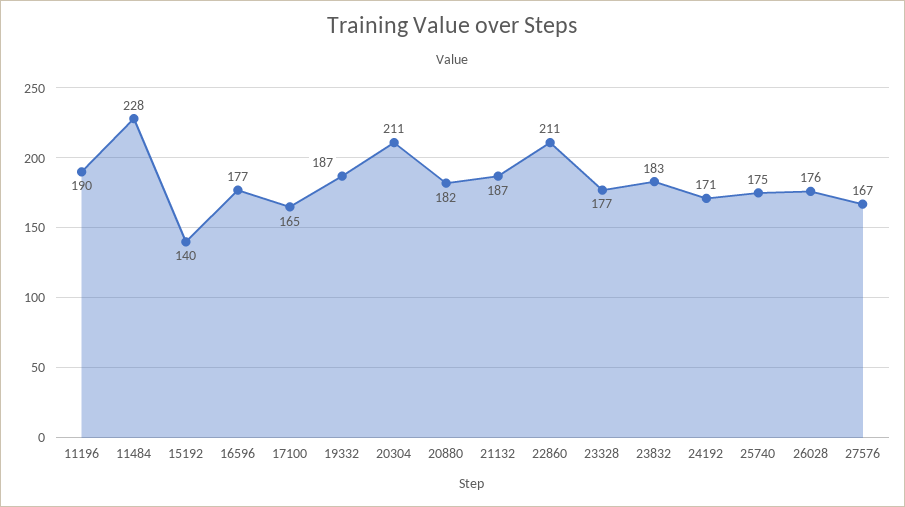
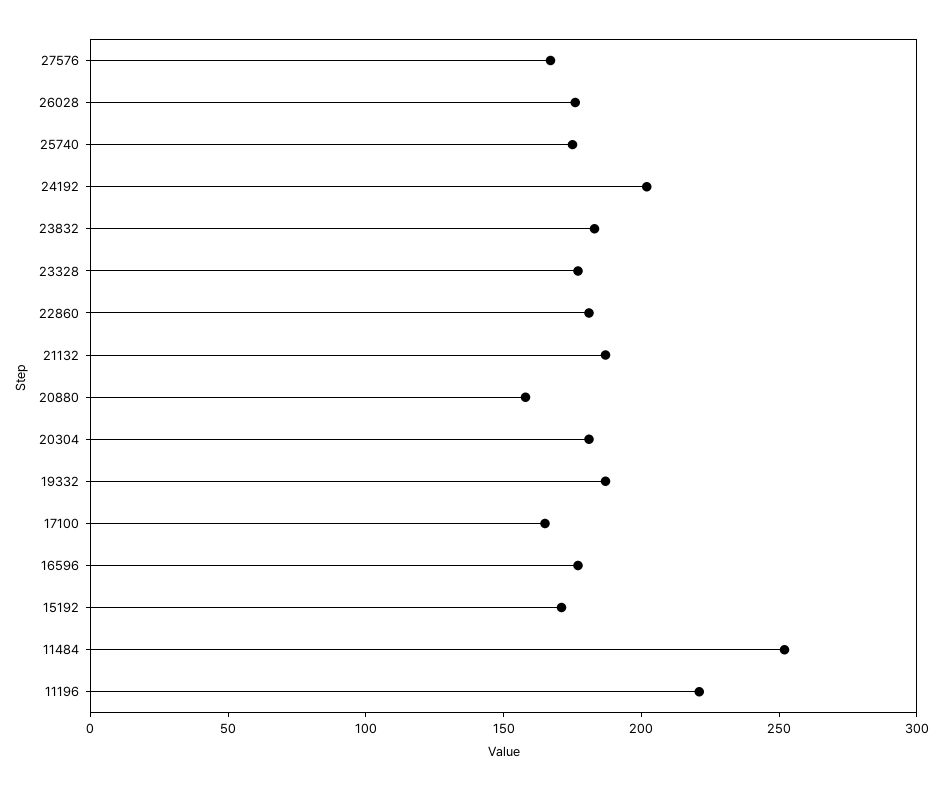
  {
-   "11196": 190,
+   "11196": 220,
-   "11484": 228,
+   "11484": 250,
-   "15192": 140,
+   "15192": 170,
    "16596": 177,
    "17100": 165,
    "19332": 187,
-   "20304": 211,
+   "20304": 180,
-   "20880": 182,
+   "20880": 160,
    "21132": 187,
-   "22860": 211,
+   "22860": 180,
    "23328": 177,
    "23832": 183,
-   "24192": 171,
+   "24192": 200,
    "25740": 175,
    "26028": 176,
    "27576": 167
  }

